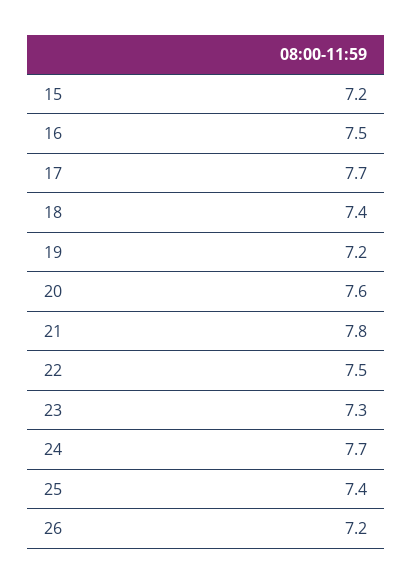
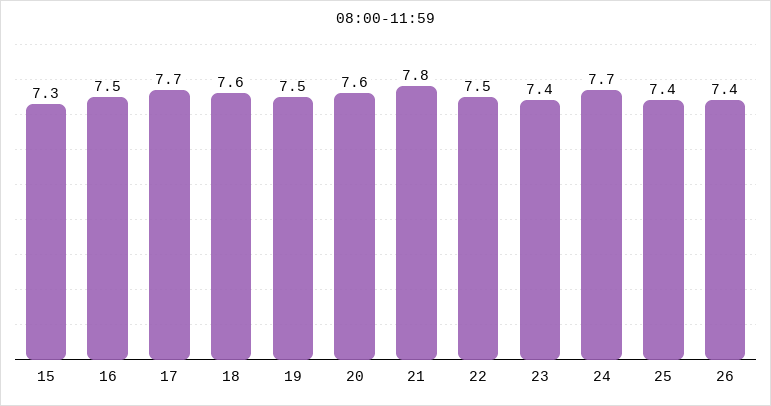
  {
-   "15": 7.2,
+   "15": 7.3,
    "16": 7.5,
    "17": 7.7,
-   "18": 7.4,
+   "18": 7.6,
-   "19": 7.2,
+   "19": 7.5,
    "20": 7.6,
    "21": 7.8,
    "22": 7.5,
-   "23": 7.3,
+   "23": 7.4,
    "24": 7.7,
    "25": 7.4,
-   "26": 7.2
+   "26": 7.4
  }

